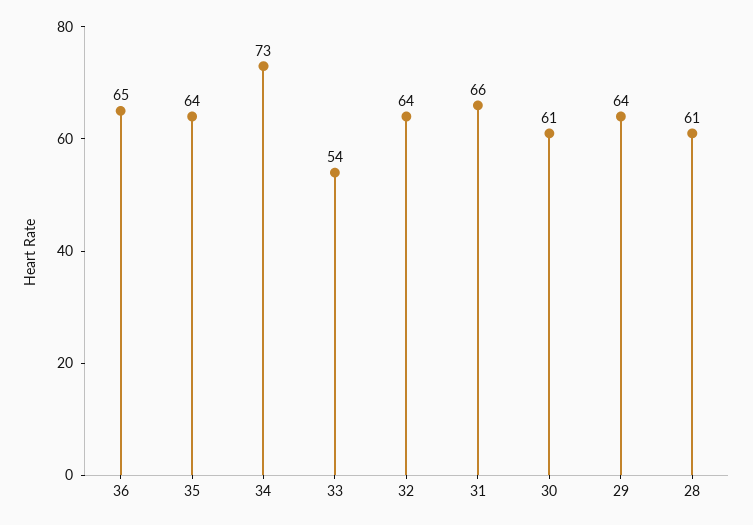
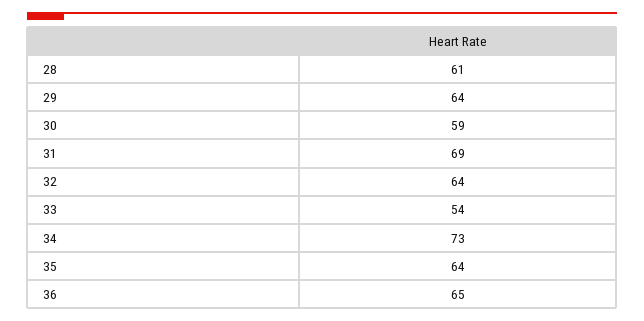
  {
    "36": 65,
    "35": 64,
    "34": 73,
    "33": 54,
    "32": 64,
-   "31": 66,
+   "31": 69,
-   "30": 61,
+   "30": 59,
    "29": 64,
    "28": 61
  }

